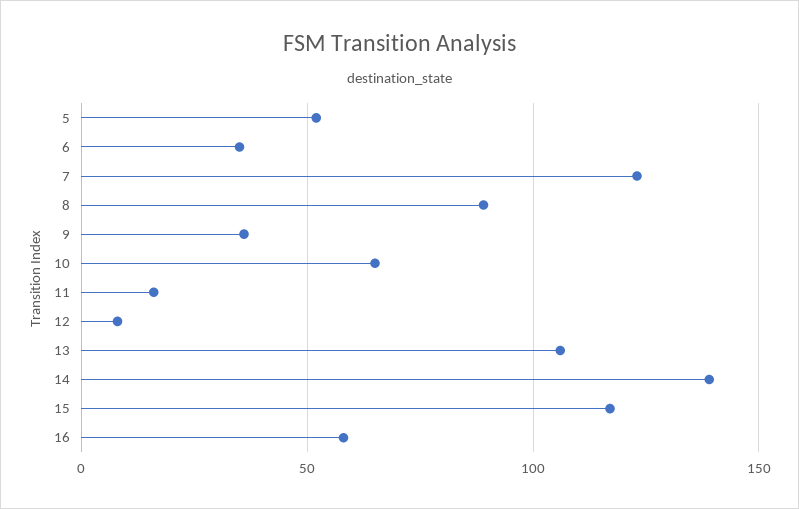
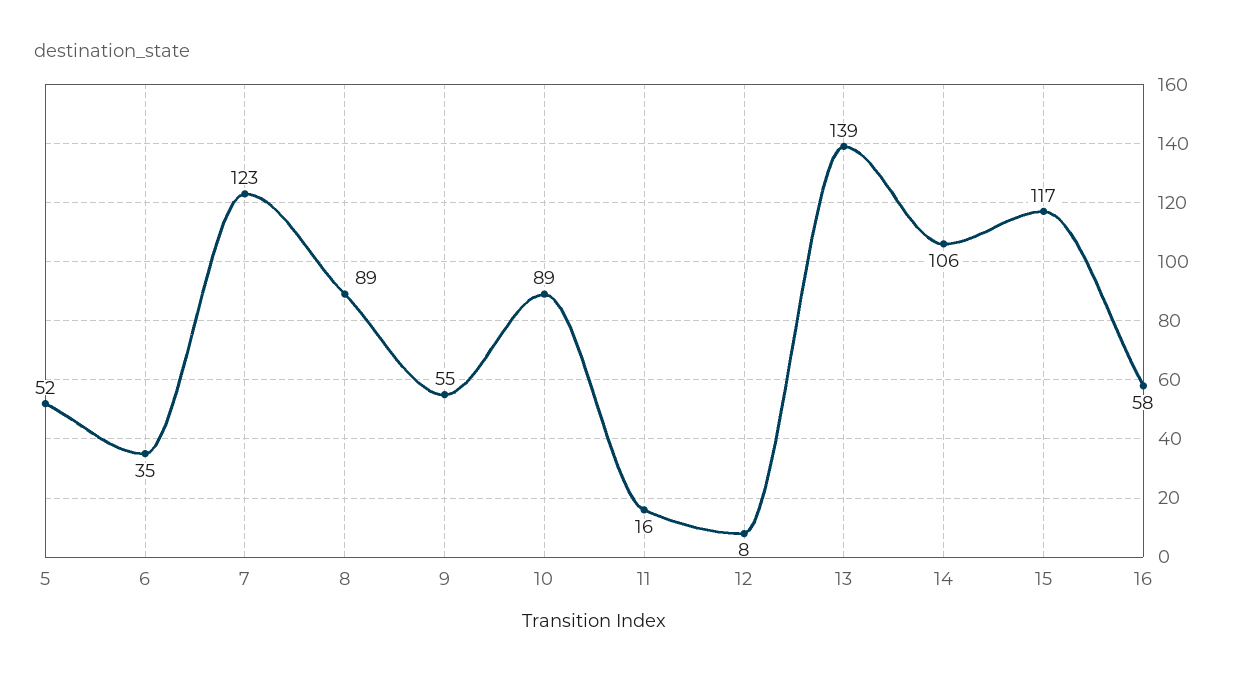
  {
    "5": 52,
    "6": 35,
    "7": 123,
    "8": 89,
-   "9": 35,
+   "9": 55,
-   "10": 65,
+   "10": 89,
    "11": 16,
    "12": 8,
-   "13": 105,
+   "13": 139,
-   "14": 140,
+   "14": 106,
    "15": 117,
    "16": 58
  }

